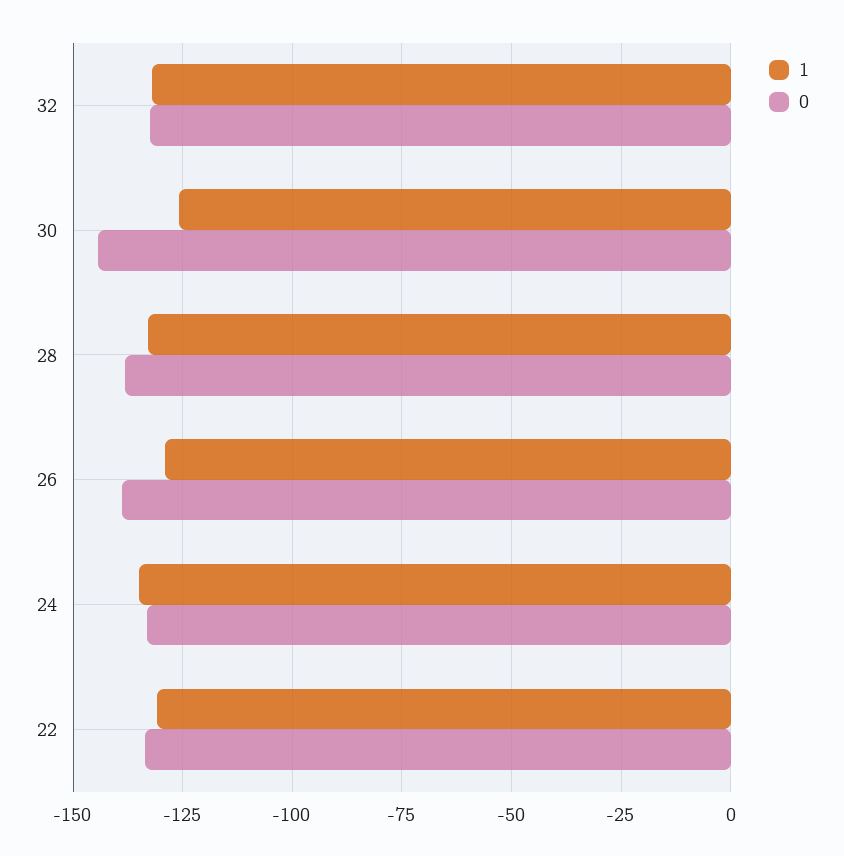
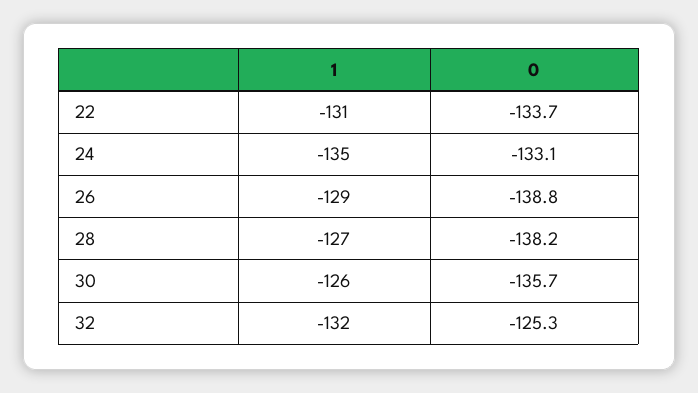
  {
    "1": {
      "32": -132,
      "30": -126,
-     "28": -132.5,
+     "28": -127,
      "26": -129,
      "24": -135,
      "22": -131
    },
    "0": {
-     "32": -132.5,
+     "32": -125.3,
-     "30": -145,
+     "30": -135.7,
      "28": -138.2,
      "26": -138.8,
      "24": -133.1,
      "22": -133.7
    }
  }

